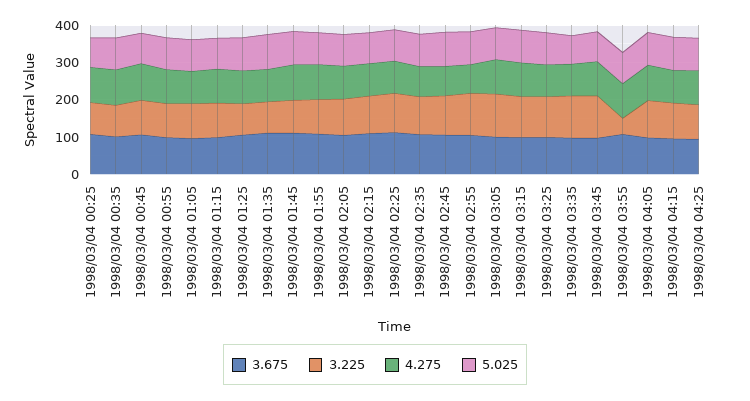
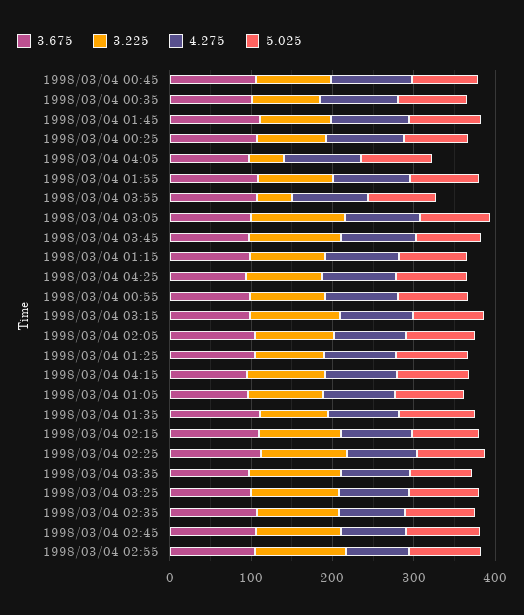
  {
    "3.675": {
      "1998/03/04 00:25": 100,
      "1998/03/04 00:35": 100,
      "1998/03/04 00:45": 100,
      "1998/03/04 00:55": 100,
      "1998/03/04 01:05": 100,
      "1998/03/04 01:15": 100,
      "1998/03/04 01:25": 100,
      "1998/03/04 01:35": 120,
      "1998/03/04 01:45": 120,
      "1998/03/04 01:55": 100,
      "1998/03/04 02:05": 100,
      "1998/03/04 02:15": 100,
      "1998/03/04 02:25": 120,
      "1998/03/04 02:35": 100,
      "1998/03/04 02:45": 100,
      "1998/03/04 02:55": 100,
      "1998/03/04 03:05": 100,
      "1998/03/04 03:15": 100,
      "1998/03/04 03:25": 100,
      "1998/03/04 03:35": 100,
      "1998/03/04 03:45": 100,
      "1998/03/04 03:55": 100,
      "1998/03/04 04:05": 100,
      "1998/03/04 04:15": 100,
      "1998/03/04 04:25": 100
    },
    "3.225": {
      "1998/03/04 00:25": 80,
      "1998/03/04 00:35": 80,
      "1998/03/04 00:45": 100,
      "1998/03/04 00:55": 100,
      "1998/03/04 01:05": 100,
      "1998/03/04 01:15": 100,
      "1998/03/04 01:25": 80,
      "1998/03/04 01:35": 80,
      "1998/03/04 01:45": 80,
      "1998/03/04 01:55": 100,
      "1998/03/04 02:05": 100,
      "1998/03/04 02:15": 100,
      "1998/03/04 02:25": 100,
      "1998/03/04 02:35": 100,
      "1998/03/04 02:45": 100,
      "1998/03/04 02:55": 120,
      "1998/03/04 03:05": 120,
      "1998/03/04 03:15": 120,
      "1998/03/04 03:25": 100,
      "1998/03/04 03:35": 120,
      "1998/03/04 03:45": 120,
      "1998/03/04 03:55": 40,
-     "1998/03/04 04:05": 100,
+     "1998/03/04 04:05": 40,
      "1998/03/04 04:15": 100,
      "1998/03/04 04:25": 100
    },
    "4.275": {
      "1998/03/04 00:25": 100,
      "1998/03/04 00:35": 100,
      "1998/03/04 00:45": 100,
      "1998/03/04 00:55": 100,
      "1998/03/04 01:05": 80,
      "1998/03/04 01:15": 100,
      "1998/03/04 01:25": 80,
      "1998/03/04 01:35": 80,
      "1998/03/04 01:45": 100,
      "1998/03/04 01:55": 100,
      "1998/03/04 02:05": 80,
      "1998/03/04 02:15": 80,
      "1998/03/04 02:25": 80,
      "1998/03/04 02:35": 80,
      "1998/03/04 02:45": 80,
      "1998/03/04 02:55": 80,
      "1998/03/04 03:05": 100,
      "1998/03/04 03:15": 100,
      "1998/03/04 03:25": 80,
      "1998/03/04 03:35": 80,
      "1998/03/04 03:45": 100,
      "1998/03/04 03:55": 100,
      "1998/03/04 04:05": 100,
      "1998/03/04 04:15": 80,
      "1998/03/04 04:25": 100
    },
    "5.025": {
      "1998/03/04 00:25": 80,
      "1998/03/04 00:35": 80,
      "1998/03/04 00:45": 80,
      "1998/03/04 00:55": 80,
      "1998/03/04 01:05": 80,
      "1998/03/04 01:15": 80,
      "1998/03/04 01:25": 80,
      "1998/03/04 01:35": 100,
      "1998/03/04 01:45": 80,
      "1998/03/04 01:55": 80,
      "1998/03/04 02:05": 80,
      "1998/03/04 02:15": 80,
      "1998/03/04 02:25": 80,
      "1998/03/04 02:35": 80,
      "1998/03/04 02:45": 100,
      "1998/03/04 02:55": 80,
      "1998/03/04 03:05": 80,
      "1998/03/04 03:15": 80,
      "1998/03/04 03:25": 80,
      "1998/03/04 03:35": 80,
      "1998/03/04 03:45": 80,
      "1998/03/04 03:55": 80,
      "1998/03/04 04:05": 80,
      "1998/03/04 04:15": 80,
      "1998/03/04 04:25": 80
    }
  }

